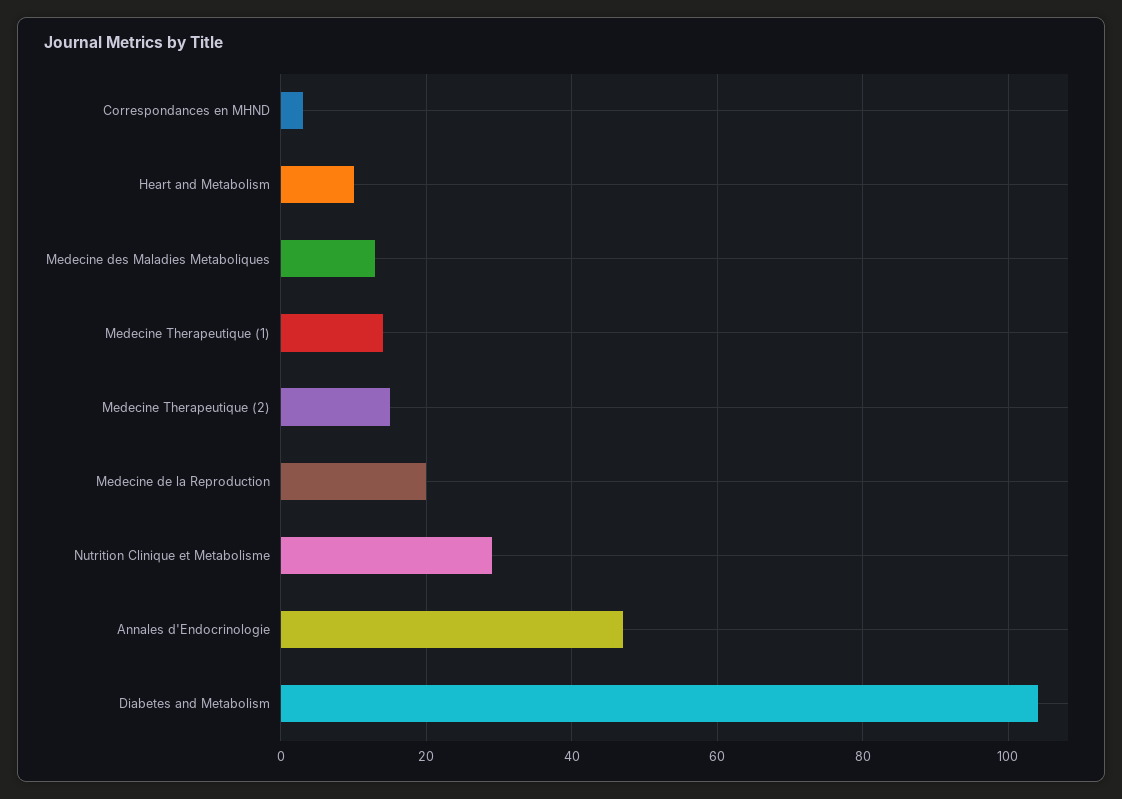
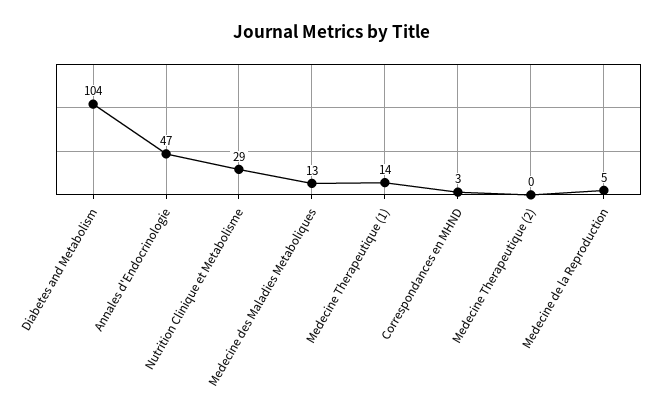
  {
    "Correspondances en MHND": 3,
-   "Heart and Metabolism": 10,
    "Medecine des Maladies Metaboliques": 13,
    "Medecine Therapeutique (1)": 14,
-   "Medecine Therapeutique (2)": 15,
+   "Medecine Therapeutique (2)": 0,
-   "Medecine de la Reproduction": 20,
+   "Medecine de la Reproduction": 5,
    "Nutrition Clinique et Metabolisme": 29,
    "Annales d'Endocrinologie": 47,
    "Diabetes and Metabolism": 104
  }

